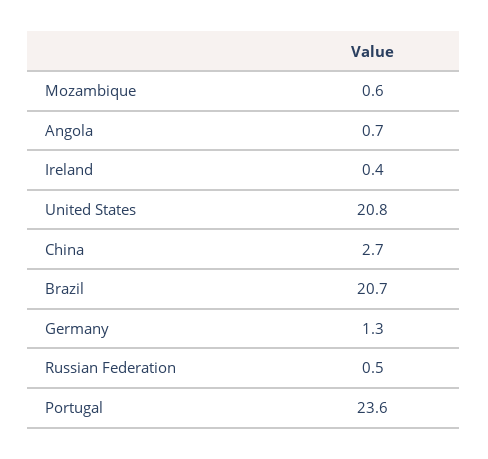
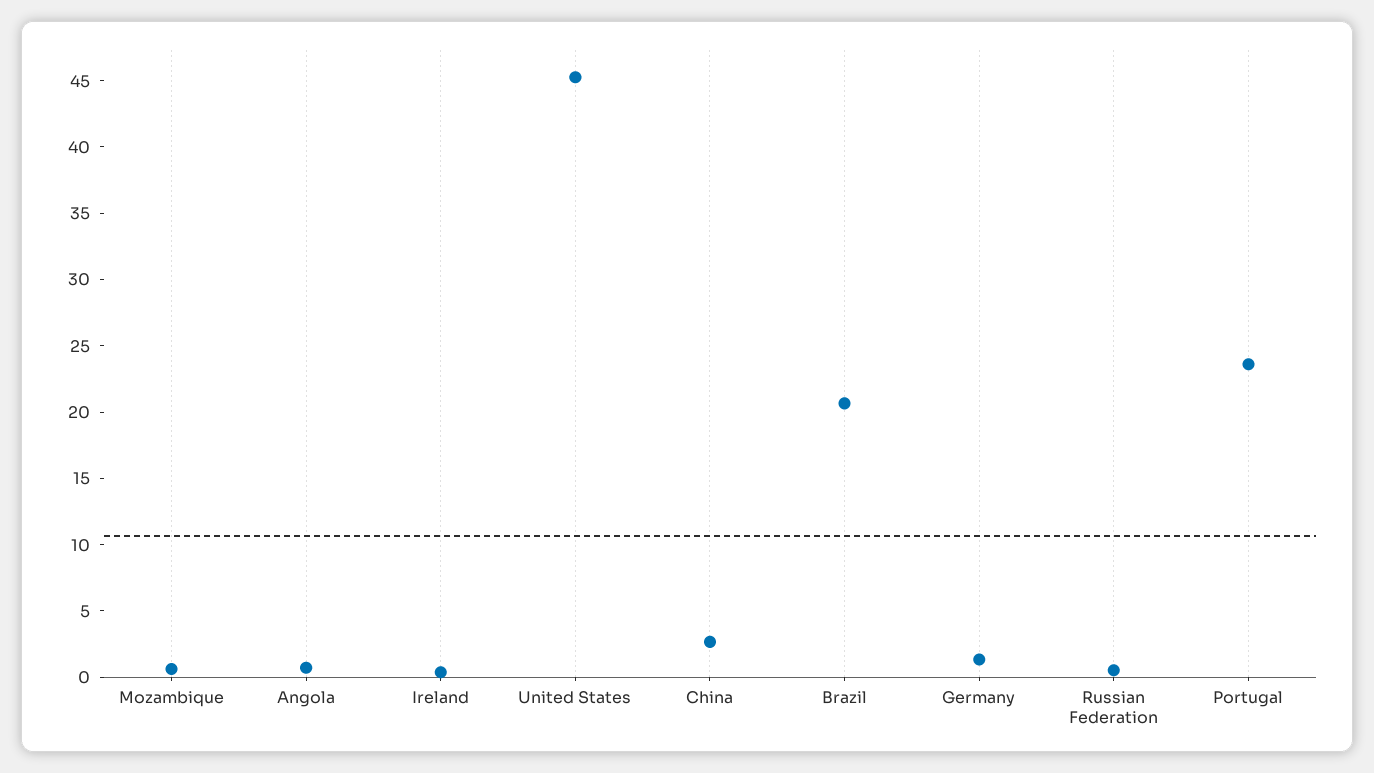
  {
    "Mozambique": 0.6,
    "Angola": 0.7,
    "Ireland": 0.4,
-   "United States": 20.8,
+   "United States": 45,
    "China": 2.7,
    "Brazil": 20.7,
    "Germany": 1.3,
    "Russian Federation": 0.5,
    "Portugal": 23.6
  }

